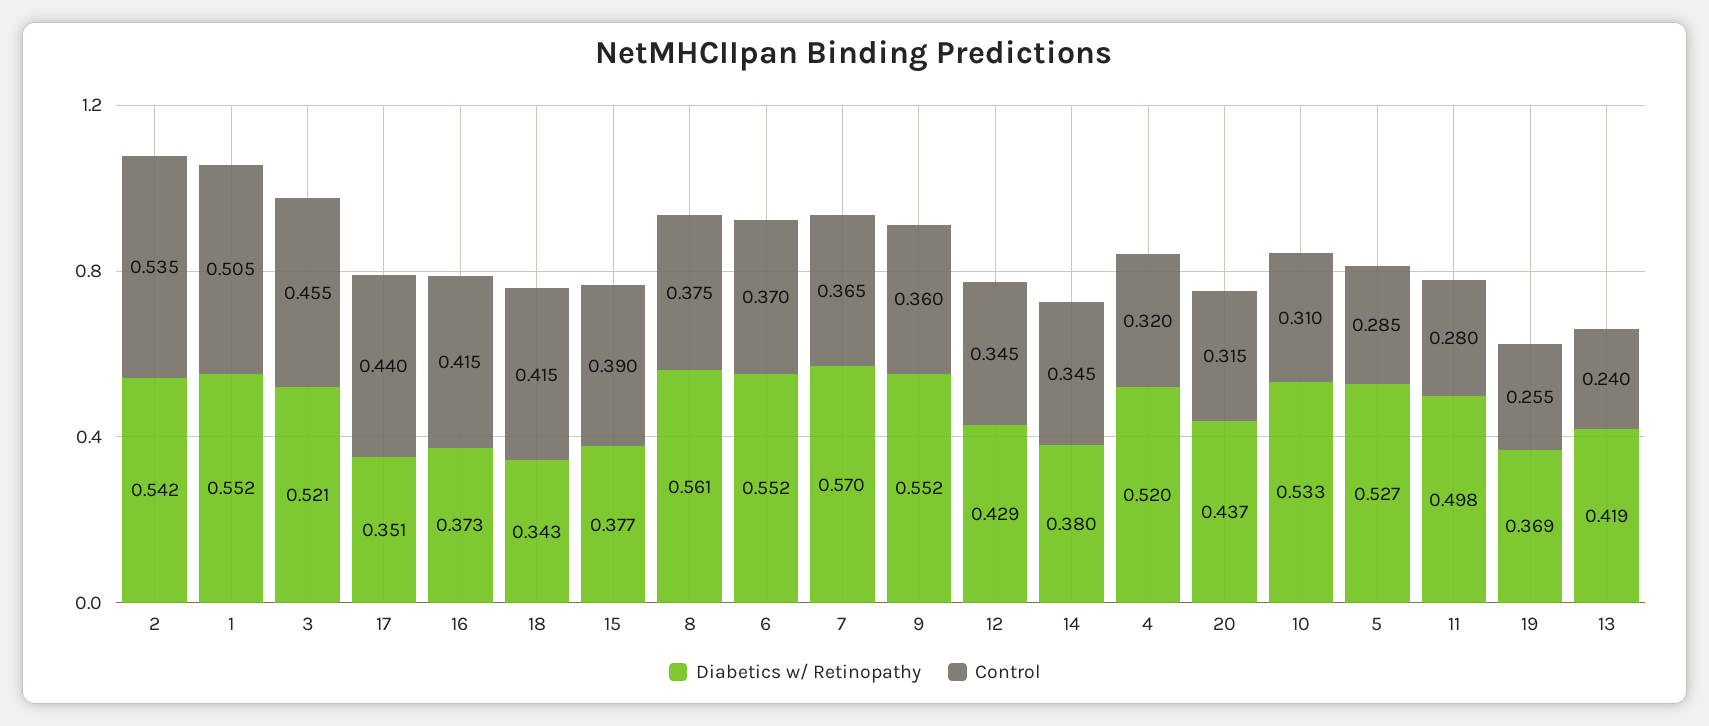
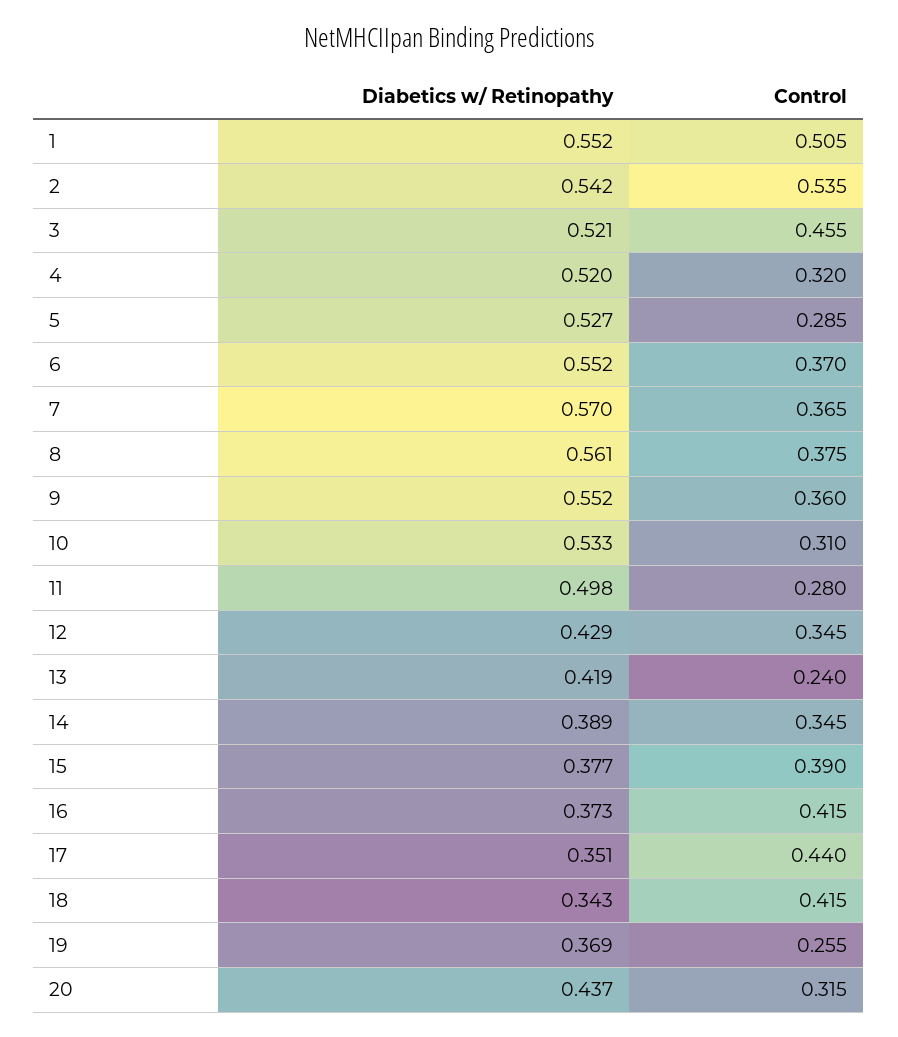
  {
    "Diabetics w/ Retinopathy": {
      "2": 0.542,
      "1": 0.552,
      "3": 0.521,
      "17": 0.351,
      "16": 0.373,
      "18": 0.343,
      "15": 0.377,
      "8": 0.561,
      "6": 0.552,
      "7": 0.57,
      "9": 0.552,
      "12": 0.429,
-     "14": 0.38,
+     "14": 0.389,
      "4": 0.52,
      "20": 0.437,
      "10": 0.533,
      "5": 0.527,
      "11": 0.498,
      "19": 0.369,
      "13": 0.419
    },
    "Control": {
      "2": 0.535,
      "1": 0.505,
      "3": 0.455,
      "17": 0.44,
      "16": 0.415,
      "18": 0.415,
      "15": 0.39,
      "8": 0.375,
      "6": 0.37,
      "7": 0.365,
      "9": 0.36,
      "12": 0.345,
      "14": 0.345,
      "4": 0.32,
      "20": 0.315,
      "10": 0.31,
      "5": 0.285,
      "11": 0.28,
      "19": 0.255,
      "13": 0.24
    }
  }

